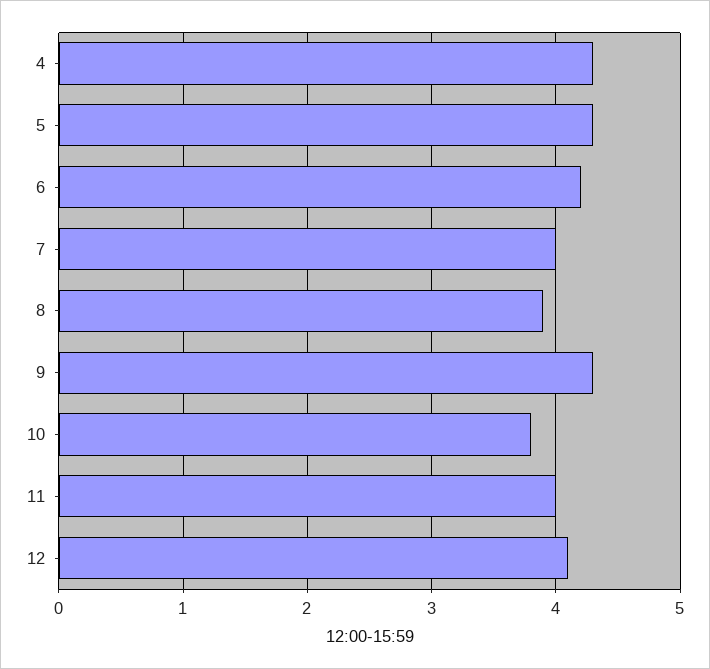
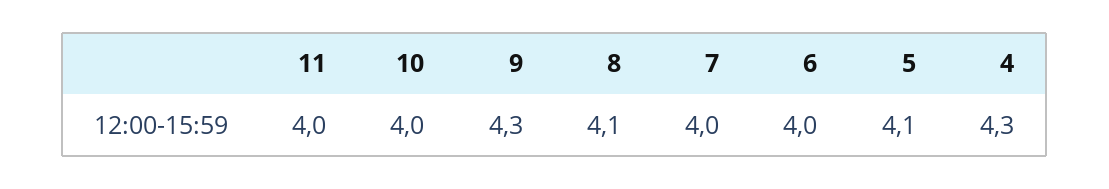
  {
    "4": 4.3,
-   "5": 4.3,
+   "5": 4.1,
-   "6": 4.2,
+   "6": 4,
    "7": 4,
-   "8": 3.9,
+   "8": 4.1,
    "9": 4.3,
-   "10": 3.8,
+   "10": 4,
-   "11": 4,
+   "11": 4
-   "12": 4.1
  }

